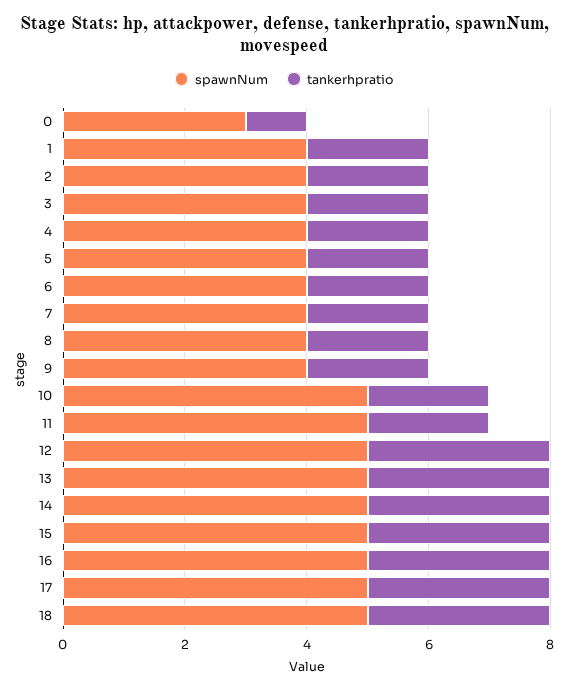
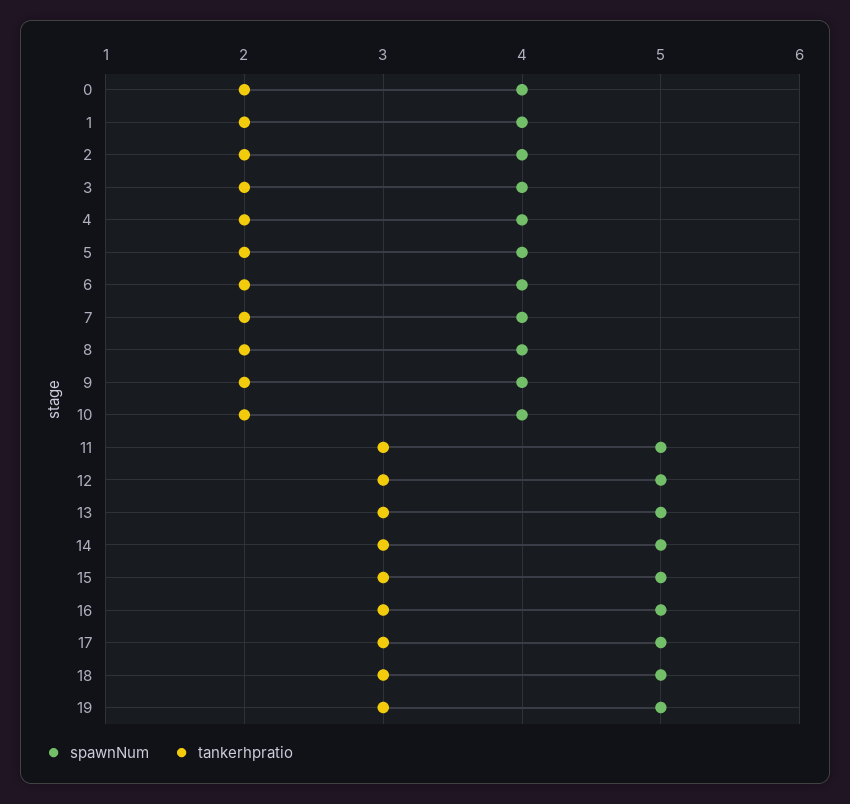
  {
    "spawnNum": {
-     "0": 3,
+     "0": 4,
      "1": 4,
      "2": 4,
      "3": 4,
      "4": 4,
      "5": 4,
      "6": 4,
      "7": 4,
      "8": 4,
      "9": 4,
-     "10": 5,
+     "10": 4,
      "11": 5,
      "12": 5,
      "13": 5,
      "14": 5,
      "15": 5,
      "16": 5,
      "17": 5,
-     "18": 5
+     "18": 5,
+     "19": 5
    },
    "tankerhpratio": {
-     "0": 1,
+     "0": 2,
      "1": 2,
      "2": 2,
      "3": 2,
      "4": 2,
      "5": 2,
      "6": 2,
      "7": 2,
      "8": 2,
      "9": 2,
      "10": 2,
-     "11": 2,
+     "11": 3,
      "12": 3,
      "13": 3,
      "14": 3,
      "15": 3,
      "16": 3,
      "17": 3,
-     "18": 3
+     "18": 3,
+     "19": 3
    }
  }

